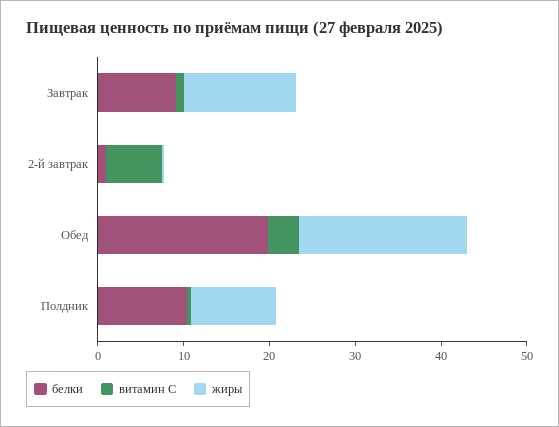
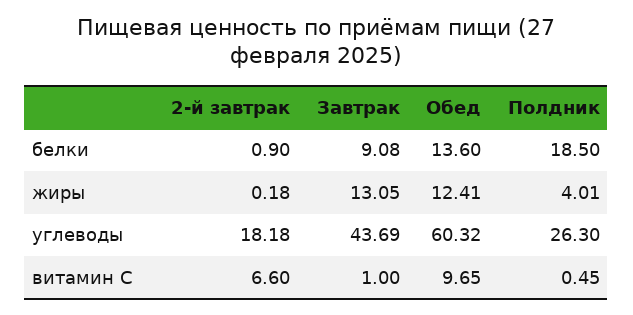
  {
    "белки": {
      "Завтрак": 9.08,
      "2-й завтрак": 0.9,
-     "Обед": 20,
+     "Обед": 13.6,
-     "Полдник": 10
+     "Полдник": 18.5
    },
    "витамин С": {
      "Завтрак": 1,
      "2-й завтрак": 6.6,
-     "Обед": 4,
+     "Обед": 9.65,
      "Полдник": 0.45
    },
    "жиры": {
      "Завтрак": 13.05,
      "2-й завтрак": 0.18,
-     "Обед": 20,
+     "Обед": 12.41,
-     "Полдник": 10
+     "Полдник": 4.01
-   }
+   },
+   "углеводы": {
+     "2-й завтрак": 18.18,
+     "Завтрак": 43.69,
+     "Обед": 60.32,
+     "Полдник": 26.3
+   }
  }

